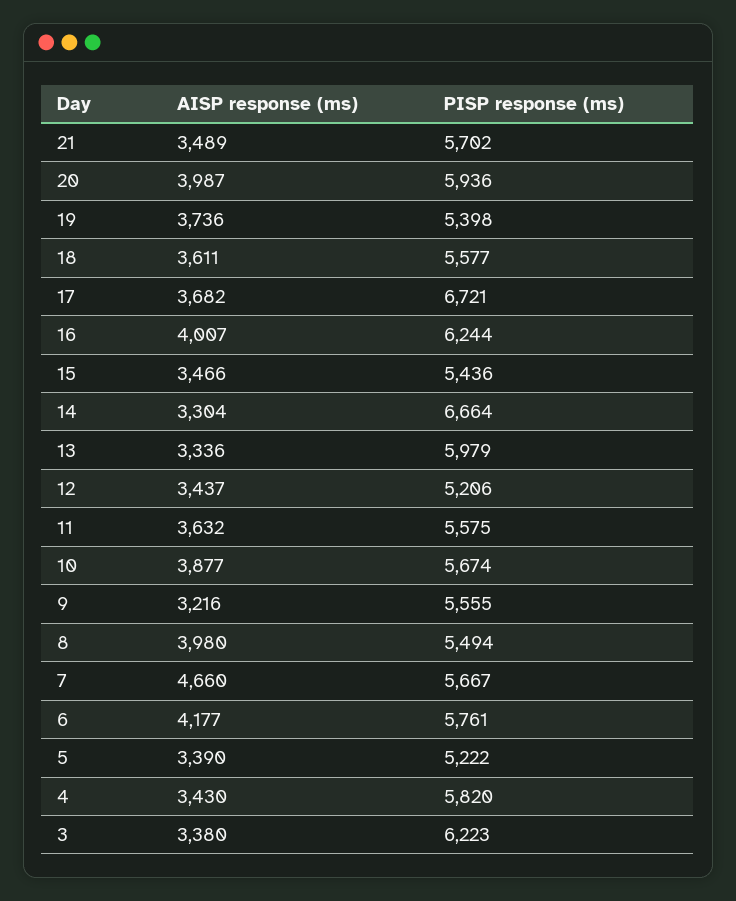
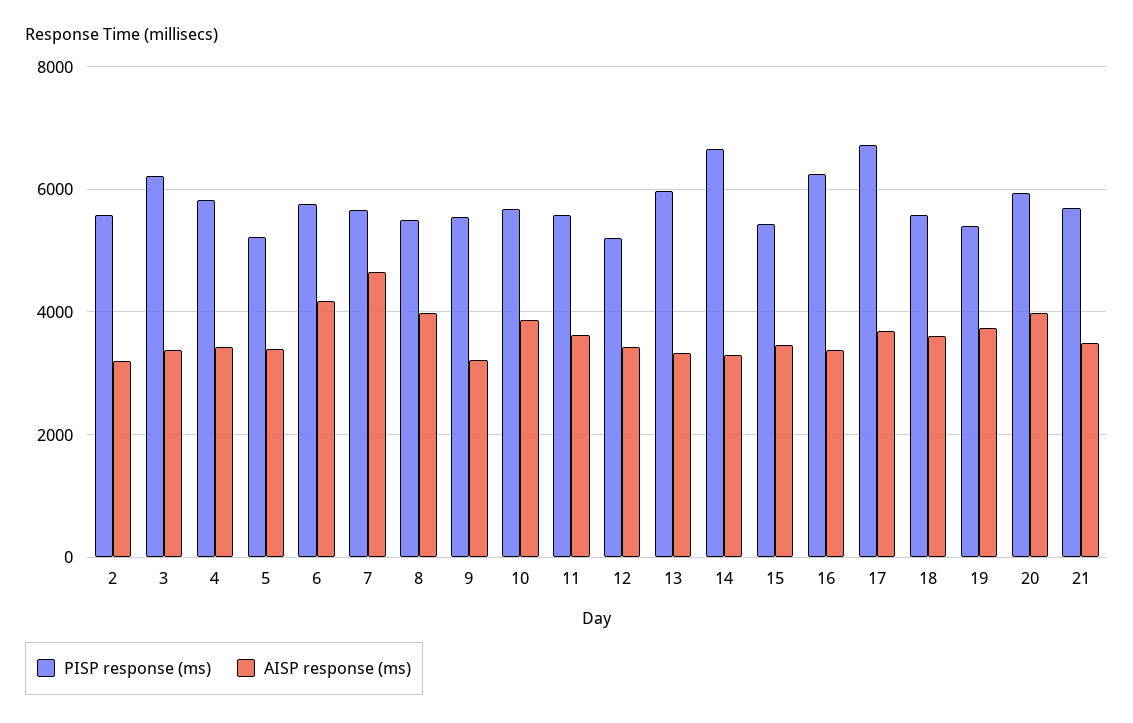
  {
    "AISP response (ms)": {
      "21": 3489,
      "20": 3987,
      "19": 3736,
      "18": 3611,
      "17": 3682,
-     "16": 4007,
+     "16": 3400,
      "15": 3466,
      "14": 3304,
      "13": 3336,
      "12": 3437,
      "11": 3632,
      "10": 3877,
      "9": 3216,
      "8": 3980,
      "7": 4660,
      "6": 4177,
      "5": 3390,
      "4": 3430,
-     "3": 3380
+     "3": 3380,
+     "2": 3200
    },
    "PISP response (ms)": {
      "21": 5702,
      "20": 5936,
      "19": 5398,
      "18": 5577,
      "17": 6721,
      "16": 6244,
      "15": 5436,
      "14": 6664,
      "13": 5979,
      "12": 5206,
      "11": 5575,
      "10": 5674,
      "9": 5555,
      "8": 5494,
      "7": 5667,
      "6": 5761,
      "5": 5222,
      "4": 5820,
-     "3": 6223
+     "3": 6223,
+     "2": 5600
    }
  }

